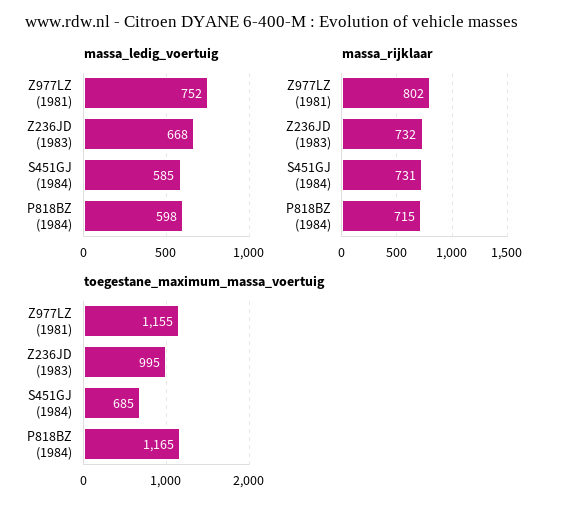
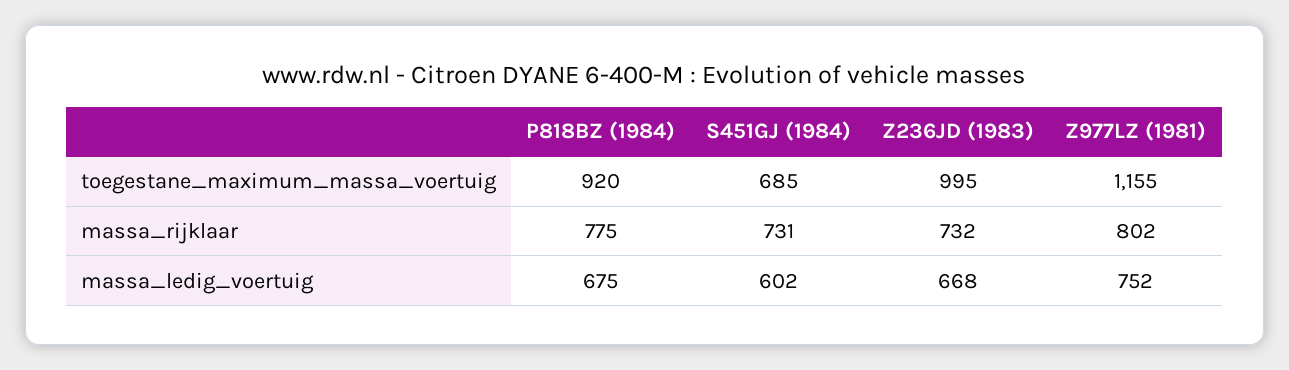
  {
    "massa_ledig_voertuig": {
      "Z977LZ (1981)": 752,
      "Z236JD (1983)": 668,
-     "S451GJ (1984)": 585,
+     "S451GJ (1984)": 602,
-     "P818BZ (1984)": 598
+     "P818BZ (1984)": 675
    },
    "massa_rijklaar": {
      "Z977LZ (1981)": 802,
      "Z236JD (1983)": 732,
      "S451GJ (1984)": 731,
-     "P818BZ (1984)": 715
+     "P818BZ (1984)": 775
    },
    "toegestane_maximum_massa_voertuig": {
      "Z977LZ (1981)": 1155,
      "Z236JD (1983)": 995,
      "S451GJ (1984)": 685,
-     "P818BZ (1984)": 1165
+     "P818BZ (1984)": 920
    }
  }

